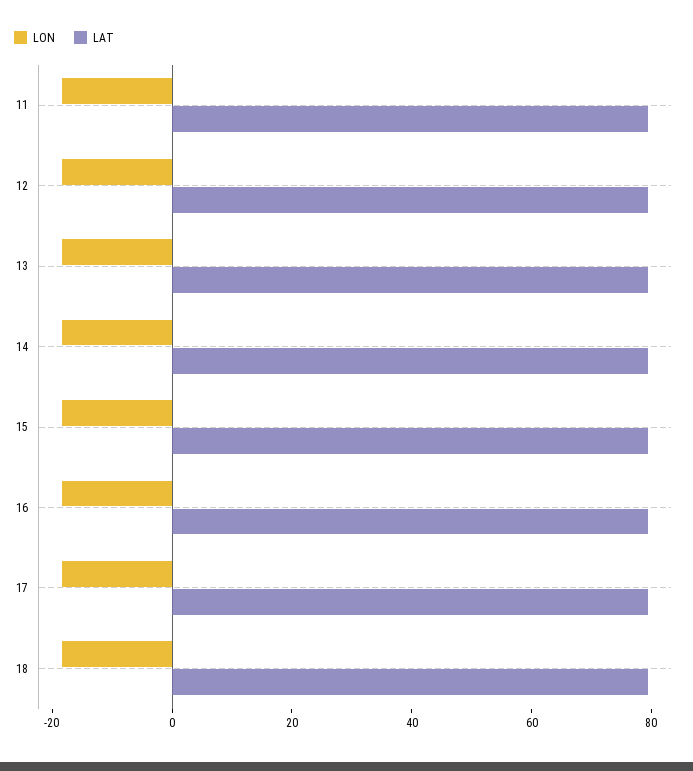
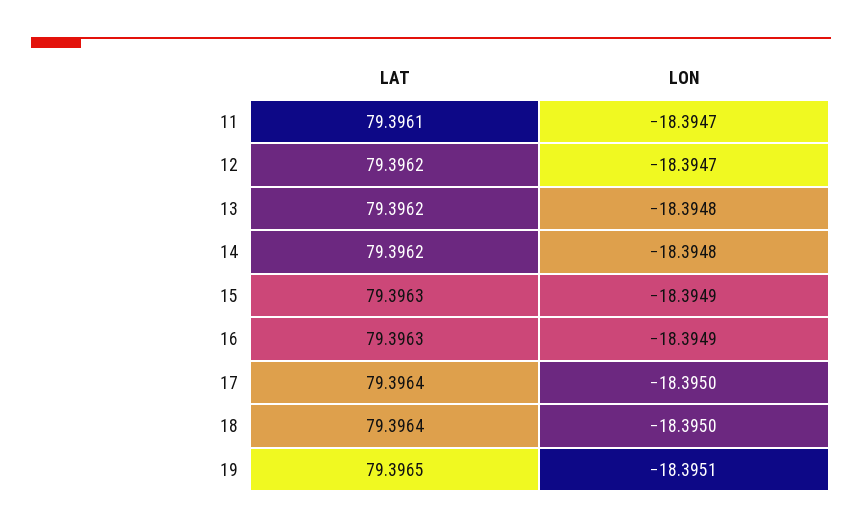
  {
    "LON": {
      "11": -18.3947,
      "12": -18.3947,
      "13": -18.3948,
      "14": -18.3948,
      "15": -18.3949,
      "16": -18.3949,
      "17": -18.395,
-     "18": -18.395
+     "18": -18.395,
+     "19": -18.3951
    },
    "LAT": {
      "11": 79.3961,
      "12": 79.3962,
      "13": 79.3962,
      "14": 79.3962,
      "15": 79.3963,
      "16": 79.3963,
      "17": 79.3964,
-     "18": 79.3964
+     "18": 79.3964,
+     "19": 79.3965
    }
  }

